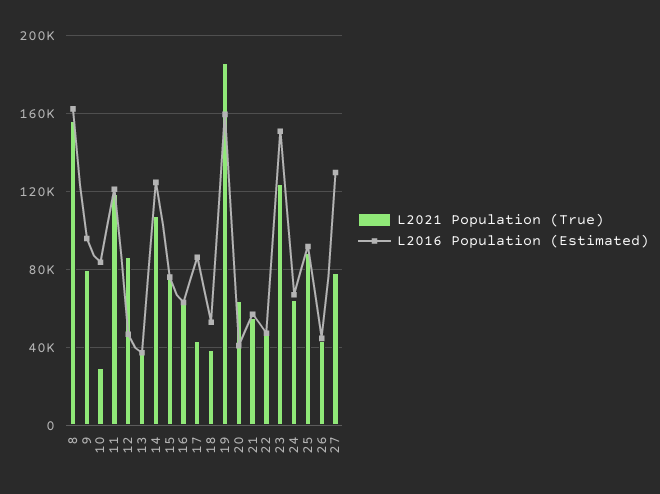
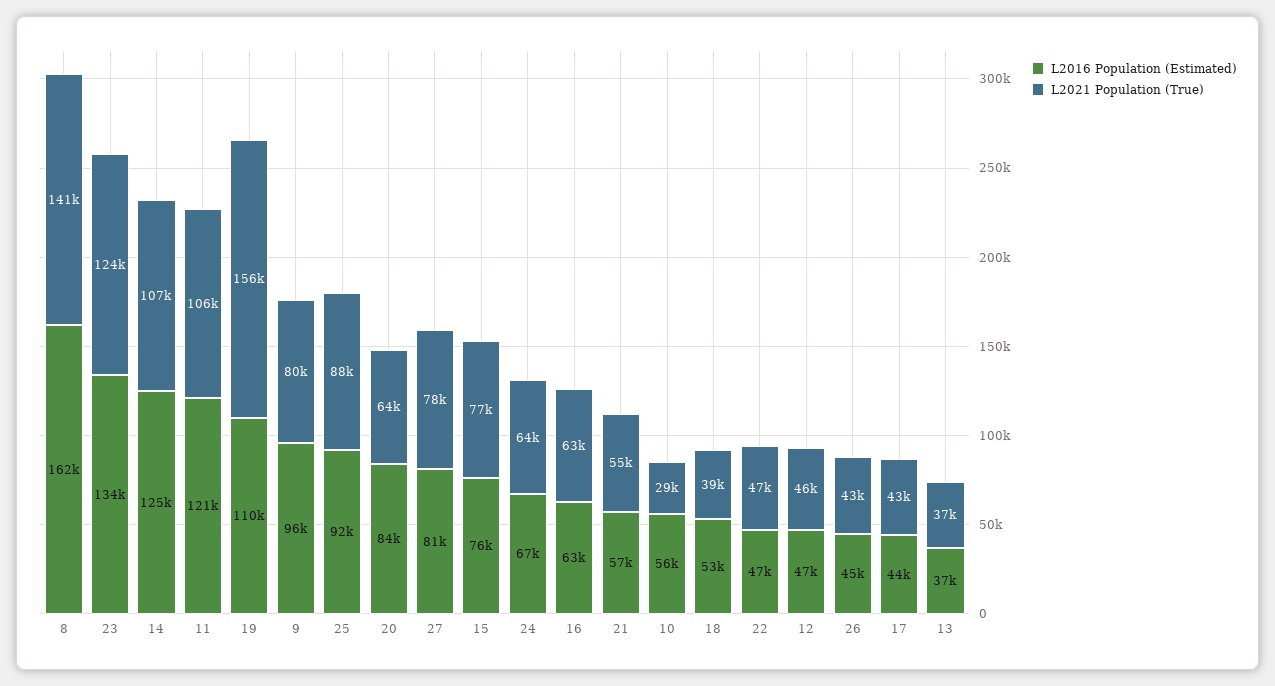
  {
    "L2021 Population (True)": {
-     "8": 155000,
+     "8": 141000,
      "9": 80000,
      "10": 29000,
-     "11": 120000,
+     "11": 106000,
-     "12": 85000,
+     "12": 46000,
      "13": 37000,
      "14": 107000,
      "15": 77000,
      "16": 63000,
      "17": 43000,
      "18": 39000,
-     "19": 185000,
+     "19": 156000,
      "20": 64000,
      "21": 55000,
      "22": 47000,
      "23": 124000,
      "24": 64000,
      "25": 88000,
      "26": 43000,
      "27": 78000
    },
    "L2016 Population (Estimated)": {
      "8": 162000,
      "9": 96000,
-     "10": 85000,
+     "10": 56000,
      "11": 121000,
      "12": 47000,
      "13": 37000,
      "14": 125000,
      "15": 76000,
      "16": 63000,
-     "17": 85000,
+     "17": 44000,
      "18": 53000,
-     "19": 160000,
+     "19": 110000,
-     "20": 40000,
+     "20": 84000,
      "21": 57000,
      "22": 47000,
-     "23": 150000,
+     "23": 134000,
      "24": 67000,
      "25": 92000,
      "26": 45000,
-     "27": 130000
+     "27": 81000
    }
  }

